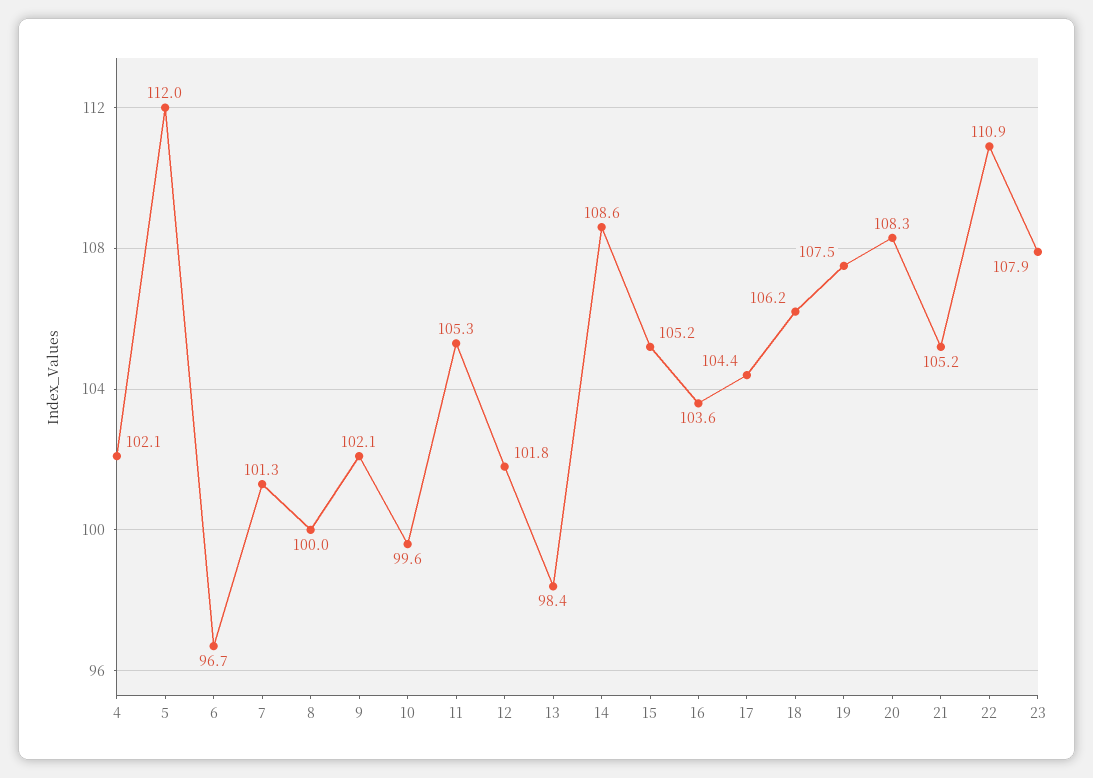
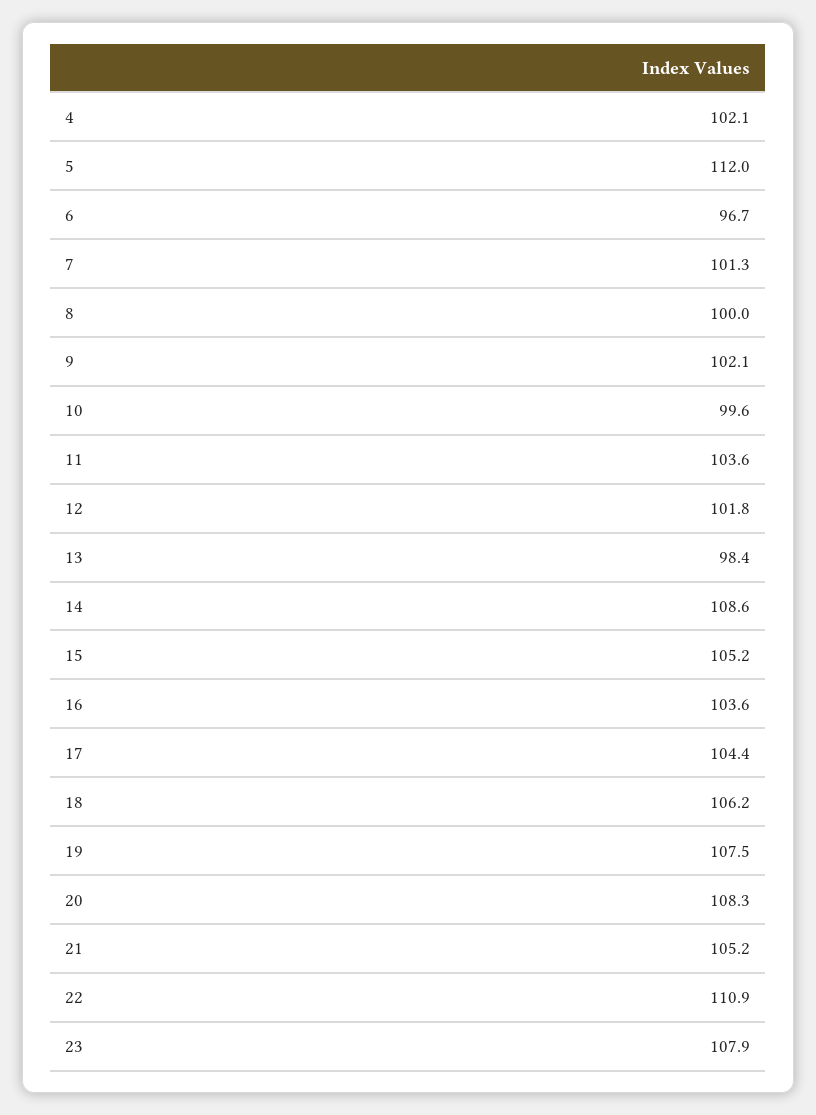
  {
    "4": 102.1,
    "5": 112,
    "6": 96.7,
    "7": 101.3,
    "8": 100,
    "9": 102.1,
    "10": 99.6,
-   "11": 105.3,
+   "11": 103.6,
    "12": 101.8,
    "13": 98.4,
    "14": 108.6,
    "15": 105.2,
    "16": 103.6,
    "17": 104.4,
    "18": 106.2,
    "19": 107.5,
    "20": 108.3,
    "21": 105.2,
    "22": 110.9,
    "23": 107.9
  }

